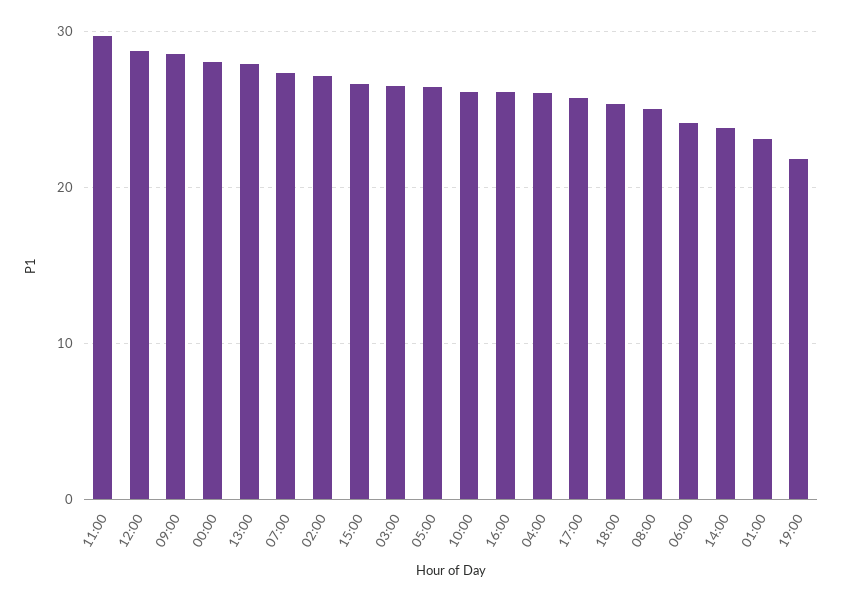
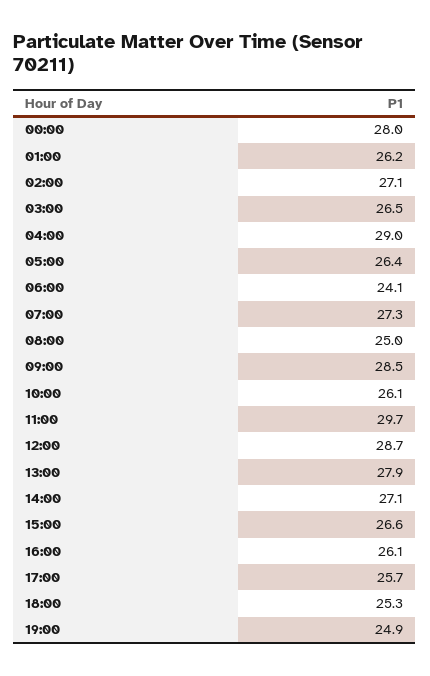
  {
    "11:00": 29.7,
    "12:00": 28.7,
    "09:00": 28.5,
    "00:00": 28,
    "13:00": 27.9,
    "07:00": 27.3,
    "02:00": 27.1,
    "15:00": 26.6,
    "03:00": 26.5,
    "05:00": 26.4,
    "10:00": 26.1,
    "16:00": 26.1,
-   "04:00": 26,
+   "04:00": 29,
    "17:00": 25.7,
    "18:00": 25.3,
    "08:00": 25,
    "06:00": 24.1,
-   "14:00": 24,
+   "14:00": 27.1,
-   "01:00": 23,
+   "01:00": 26.2,
-   "19:00": 22
+   "19:00": 24.9
  }

